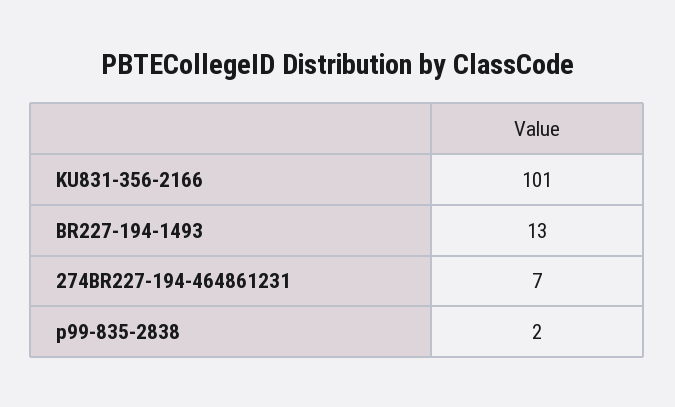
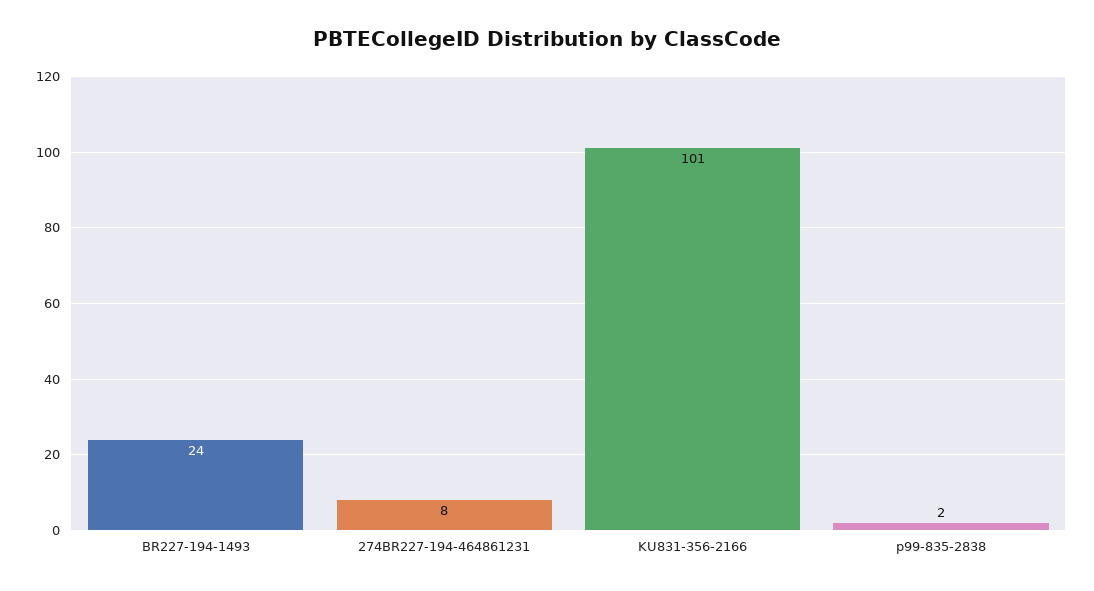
  {
    "KU831-356-2166": 101,
-   "BR227-194-1493": 13,
+   "BR227-194-1493": 24,
-   "274BR227-194-464861231": 7,
+   "274BR227-194-464861231": 8,
    "p99-835-2838": 2
  }

